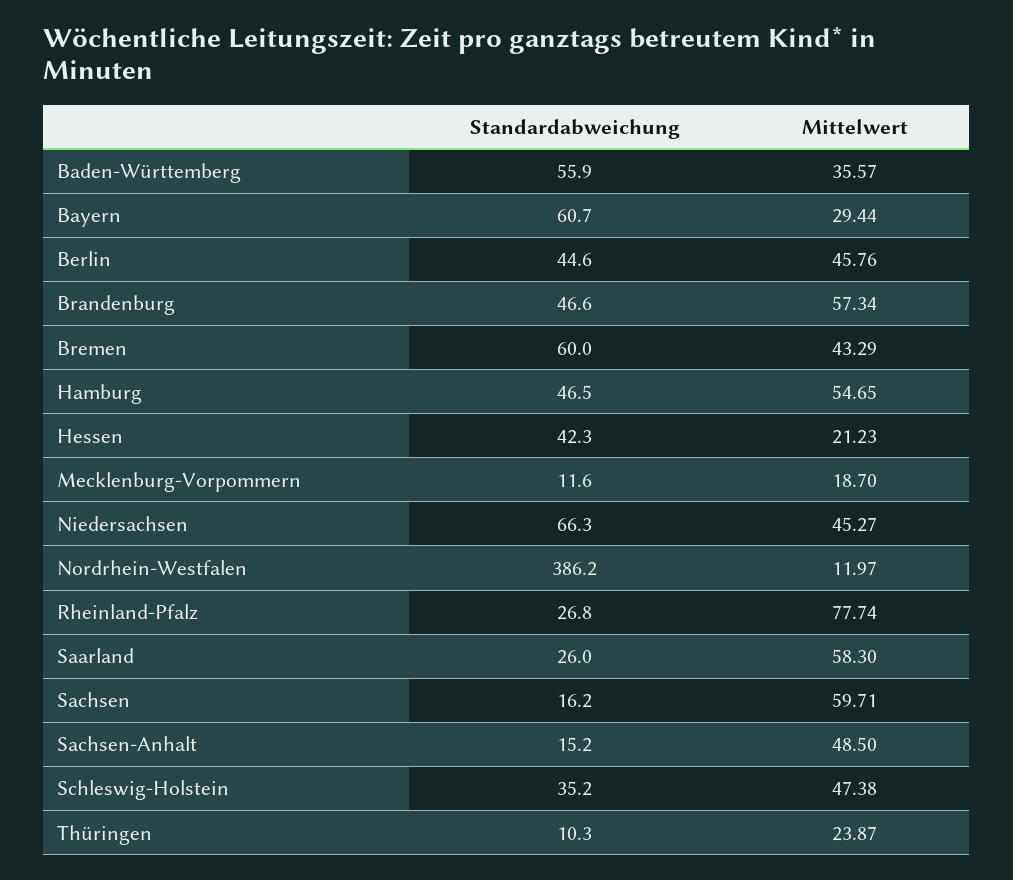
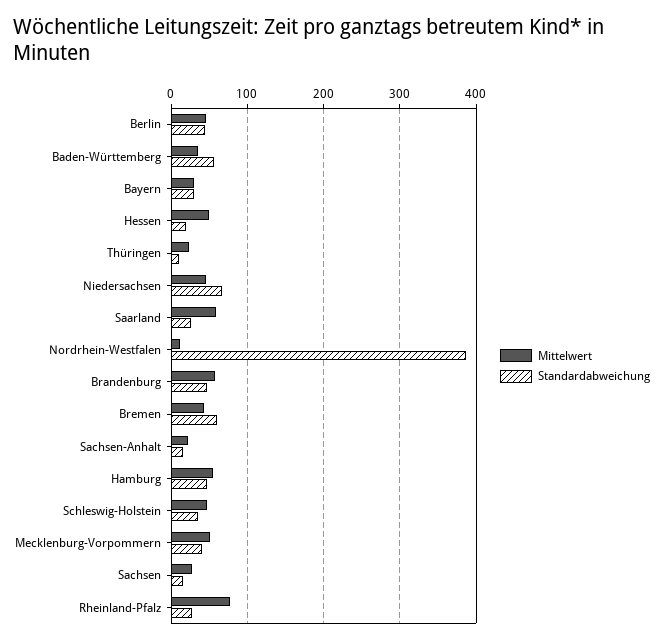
  {
    "Standardabweichung": {
      "Baden-Württemberg": 55.9,
-     "Bayern": 60.7,
+     "Bayern": 30,
      "Berlin": 44.6,
      "Brandenburg": 46.6,
      "Bremen": 60,
      "Hamburg": 46.5,
-     "Hessen": 42.3,
+     "Hessen": 20,
-     "Mecklenburg-Vorpommern": 11.6,
+     "Mecklenburg-Vorpommern": 40,
      "Niedersachsen": 66.3,
      "Nordrhein-Westfalen": 386.2,
      "Rheinland-Pfalz": 26.8,
      "Saarland": 26,
      "Sachsen": 16.2,
      "Sachsen-Anhalt": 15.2,
      "Schleswig-Holstein": 35.2,
      "Thüringen": 10.3
    },
    "Mittelwert": {
      "Baden-Württemberg": 35.57,
      "Bayern": 29.44,
      "Berlin": 45.76,
      "Brandenburg": 57.34,
      "Bremen": 43.29,
      "Hamburg": 54.65,
-     "Hessen": 21.23,
+     "Hessen": 50,
-     "Mecklenburg-Vorpommern": 18.7,
+     "Mecklenburg-Vorpommern": 50,
      "Niedersachsen": 45.27,
      "Nordrhein-Westfalen": 11.97,
      "Rheinland-Pfalz": 77.74,
      "Saarland": 58.3,
-     "Sachsen": 59.71,
+     "Sachsen": 30,
-     "Sachsen-Anhalt": 48.5,
+     "Sachsen-Anhalt": 20,
      "Schleswig-Holstein": 47.38,
      "Thüringen": 23.87
    }
  }

